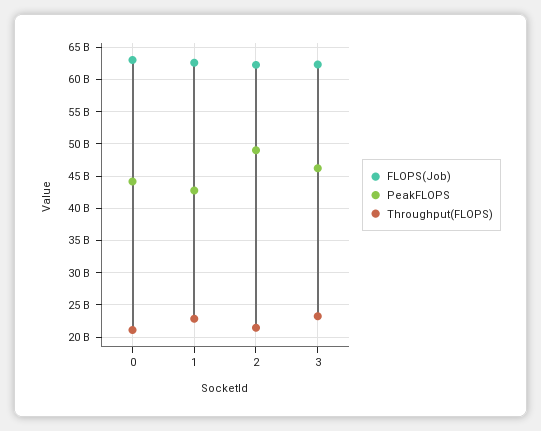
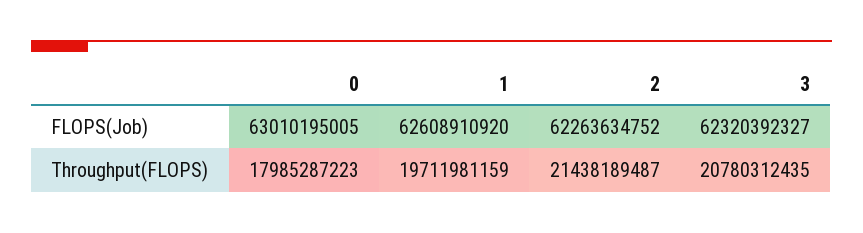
  {
    "FLOPS(Job)": {
      "0": 63010195005,
      "1": 62608910920,
      "2": 62263634752,
      "3": 62320392327
    },
-   "PeakFLOPS": {
-     "0": 44000000000,
-     "1": 43000000000,
-     "2": 49000000000,
-     "3": 46000000000
-   },
    "Throughput(FLOPS)": {
-     "0": 21000000000,
+     "0": 17985287223,
-     "1": 23000000000,
+     "1": 19711981159,
      "2": 21438189487,
-     "3": 23000000000
+     "3": 20780312435
    }
  }

